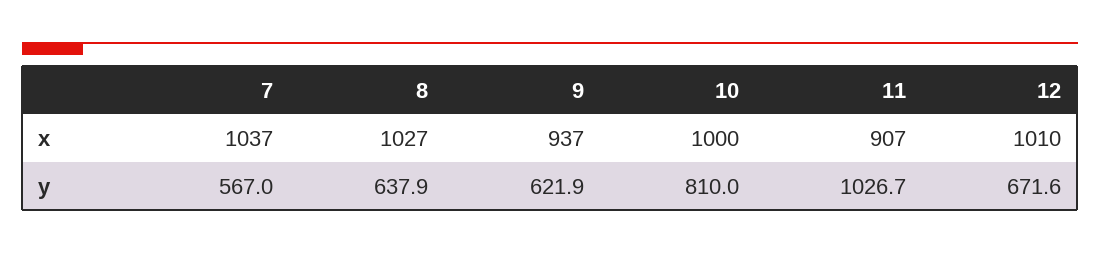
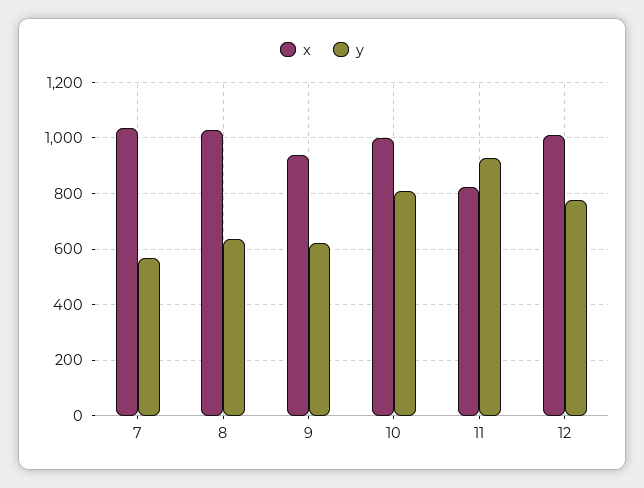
  {
    "x": {
      "7": 1037,
      "8": 1027,
      "9": 937,
      "10": 1000,
-     "11": 907,
+     "11": 825,
      "12": 1010
    },
    "y": {
      "7": 567,
      "8": 637.9,
      "9": 621.9,
      "10": 810,
-     "11": 1026.7,
+     "11": 925,
-     "12": 671.6
+     "12": 775
    }
  }

